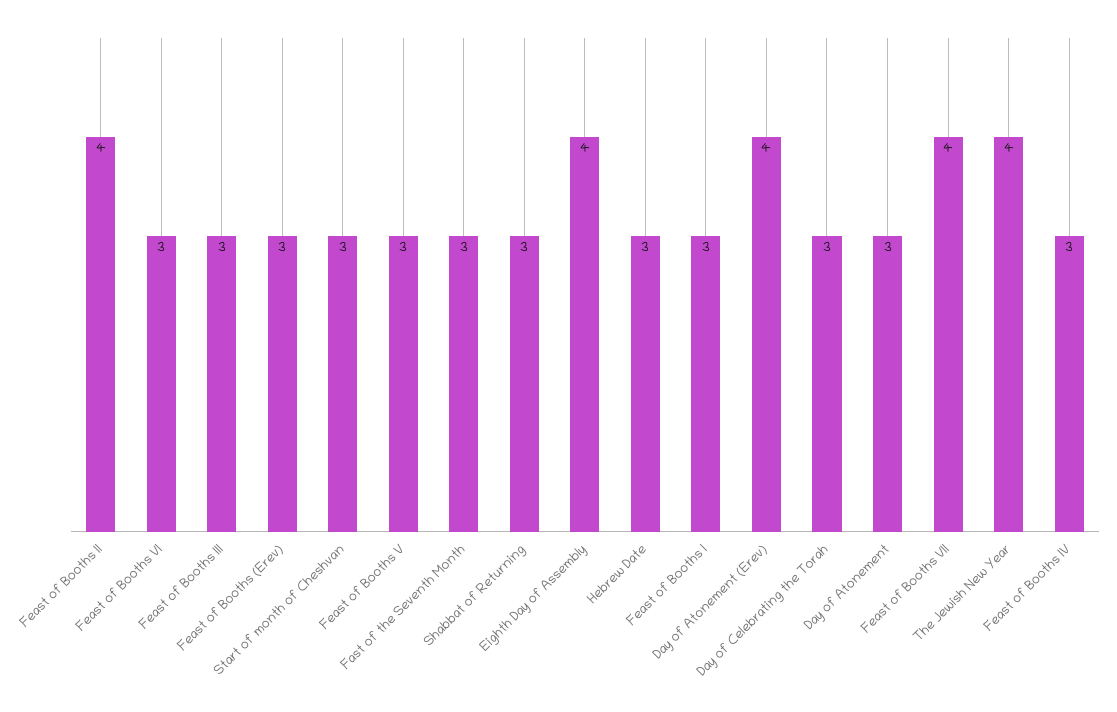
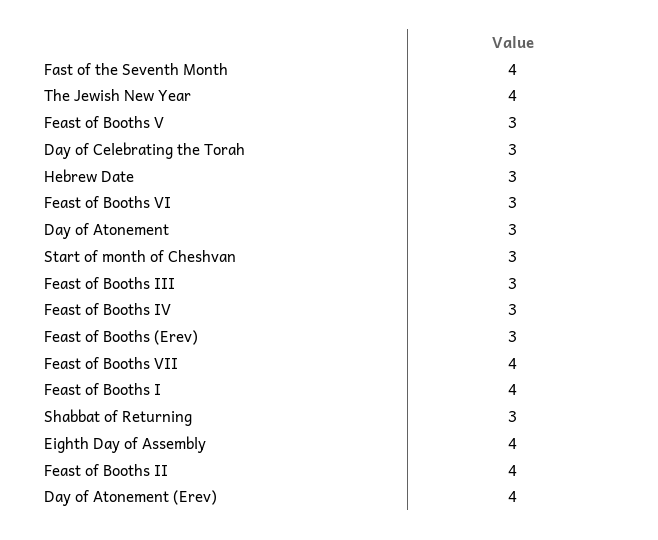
  {
    "Feast of Booths II": 4,
    "Feast of Booths VI": 3,
    "Feast of Booths III": 3,
    "Feast of Booths (Erev)": 3,
    "Start of month of Cheshvan": 3,
    "Feast of Booths V": 3,
-   "Fast of the Seventh Month": 3,
+   "Fast of the Seventh Month": 4,
    "Shabbat of Returning": 3,
    "Eighth Day of Assembly": 4,
    "Hebrew Date": 3,
-   "Feast of Booths I": 3,
+   "Feast of Booths I": 4,
    "Day of Atonement (Erev)": 4,
    "Day of Celebrating the Torah": 3,
    "Day of Atonement": 3,
    "Feast of Booths VII": 4,
    "The Jewish New Year": 4,
    "Feast of Booths IV": 3
  }

